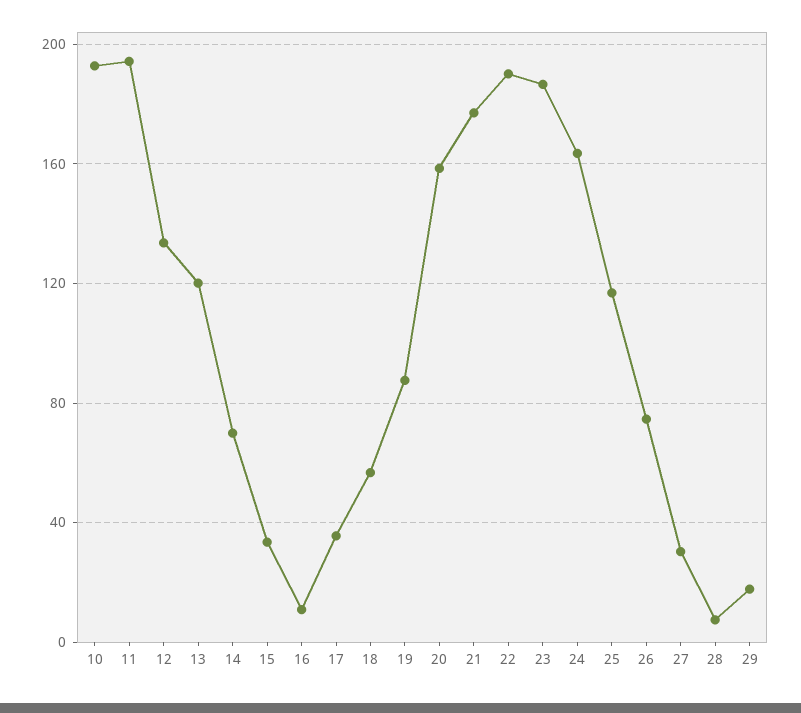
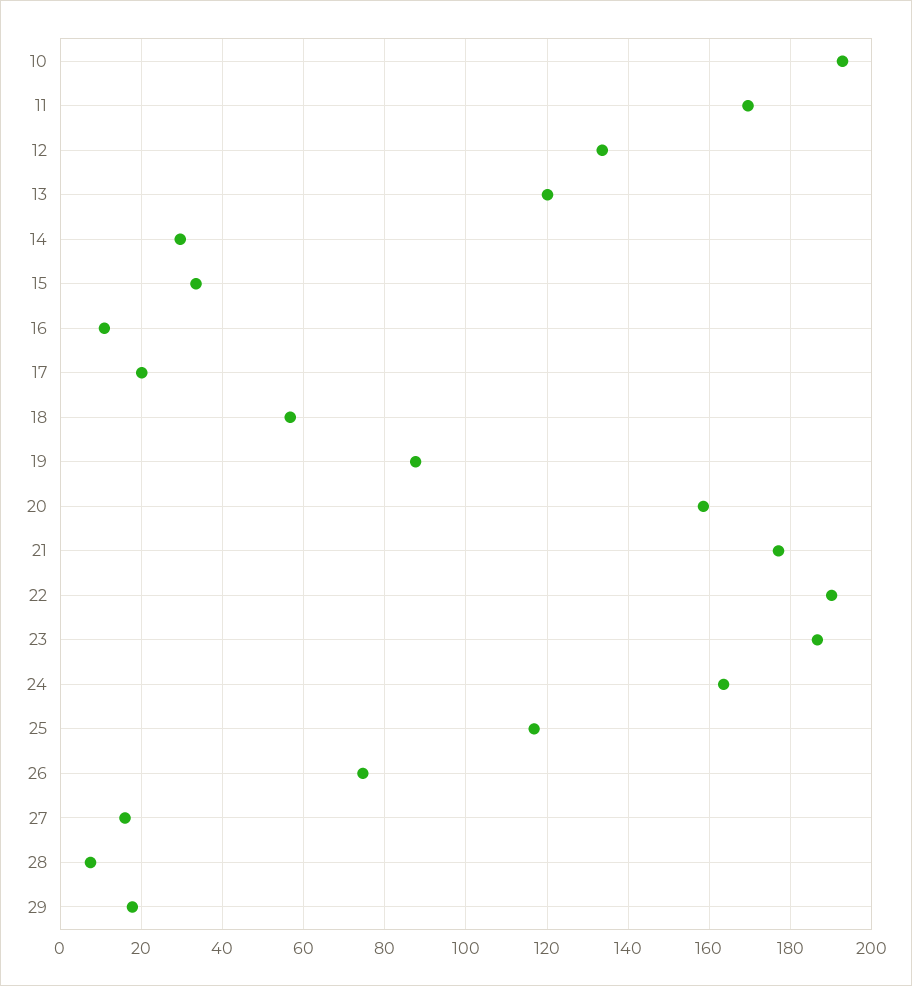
  {
    "10": 192,
-   "11": 195,
+   "11": 170,
    "12": 134,
    "13": 120,
-   "14": 70,
+   "14": 30,
    "15": 34,
    "16": 10,
-   "17": 35,
+   "17": 20,
    "18": 56,
    "19": 88,
    "20": 158,
    "21": 178,
    "22": 190,
    "23": 186,
    "24": 164,
    "25": 116,
    "26": 74,
-   "27": 30,
+   "27": 16,
    "28": 8,
    "29": 18
  }

